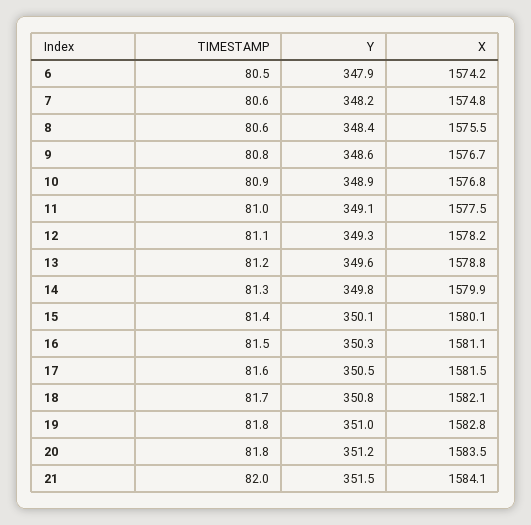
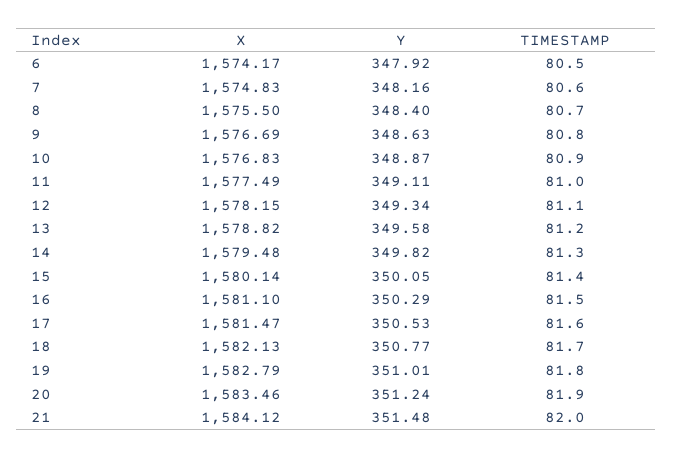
  {
    "TIMESTAMP": {
      "6": 80.5,
      "7": 80.6,
-     "8": 80.6,
+     "8": 80.7,
      "9": 80.8,
      "10": 80.9,
      "11": 81,
      "12": 81.1,
      "13": 81.2,
      "14": 81.3,
      "15": 81.4,
      "16": 81.5,
      "17": 81.6,
      "18": 81.7,
      "19": 81.8,
-     "20": 81.8,
+     "20": 81.9,
      "21": 82
    },
    "Y": {
      "6": 347.92,
      "7": 348.16,
      "8": 348.4,
      "9": 348.63,
      "10": 348.87,
      "11": 349.11,
      "12": 349.34,
      "13": 349.58,
      "14": 349.82,
      "15": 350.05,
      "16": 350.29,
      "17": 350.53,
      "18": 350.77,
      "19": 351.01,
      "20": 351.24,
      "21": 351.48
    },
    "X": {
      "6": 1574.17,
      "7": 1574.83,
      "8": 1575.5,
      "9": 1576.69,
      "10": 1576.83,
      "11": 1577.49,
      "12": 1578.15,
      "13": 1578.82,
-     "14": 1579.9,
+     "14": 1579.48,
      "15": 1580.14,
      "16": 1581.1,
      "17": 1581.47,
      "18": 1582.13,
      "19": 1582.79,
      "20": 1583.46,
      "21": 1584.12
    }
  }

